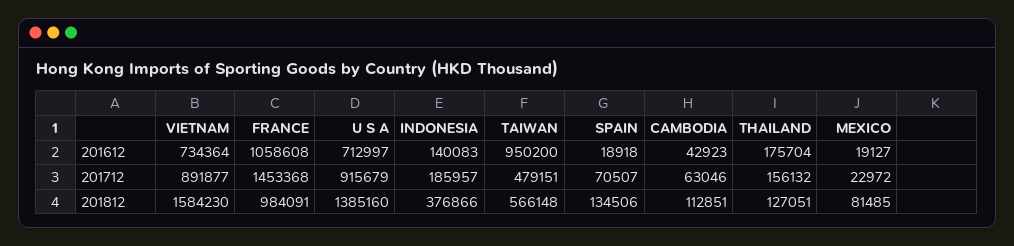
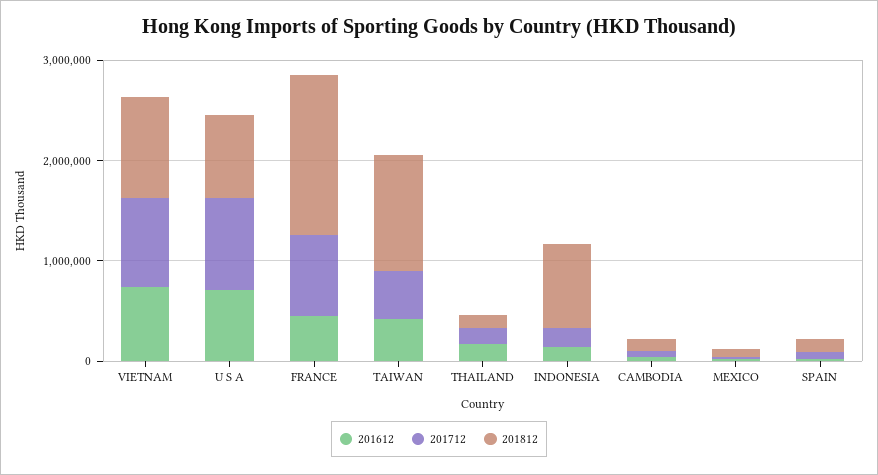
  {
    "201612": {
      "VIETNAM": 734364,
-     "FRANCE": 1058608,
+     "FRANCE": 400000,
      "U S A": 712997,
      "INDONESIA": 140083,
-     "TAIWAN": 950200,
+     "TAIWAN": 400000,
      "SPAIN": 18918,
      "CAMBODIA": 42923,
      "THAILAND": 175704,
      "MEXICO": 19127
    },
    "201712": {
      "VIETNAM": 891877,
-     "FRANCE": 1453368,
+     "FRANCE": 800000,
      "U S A": 915679,
      "INDONESIA": 185957,
      "TAIWAN": 479151,
      "SPAIN": 70507,
      "CAMBODIA": 63046,
      "THAILAND": 156132,
      "MEXICO": 22972
    },
    "201812": {
-     "VIETNAM": 1584230,
+     "VIETNAM": 1000000,
-     "FRANCE": 984091,
+     "FRANCE": 1600000,
-     "U S A": 1385160,
+     "U S A": 800000,
-     "INDONESIA": 376866,
+     "INDONESIA": 800000,
-     "TAIWAN": 566148,
+     "TAIWAN": 1200000,
      "SPAIN": 134506,
      "CAMBODIA": 112851,
      "THAILAND": 127051,
      "MEXICO": 81485
    }
  }

